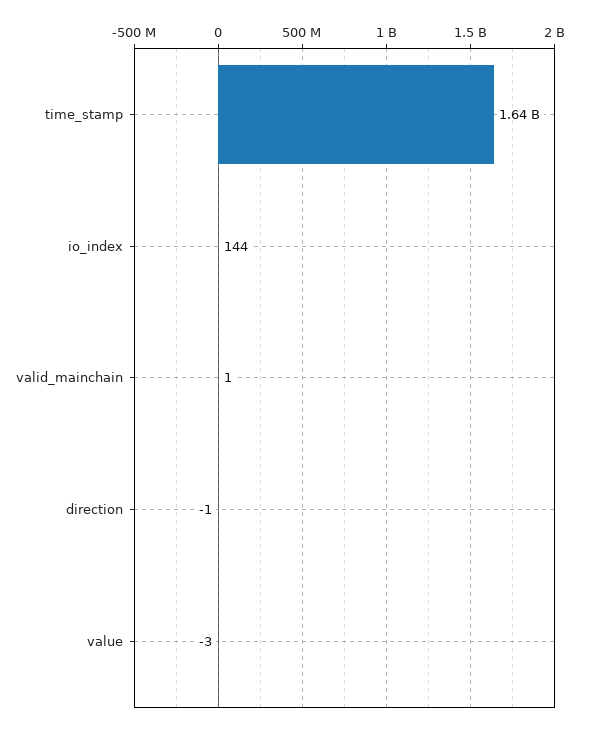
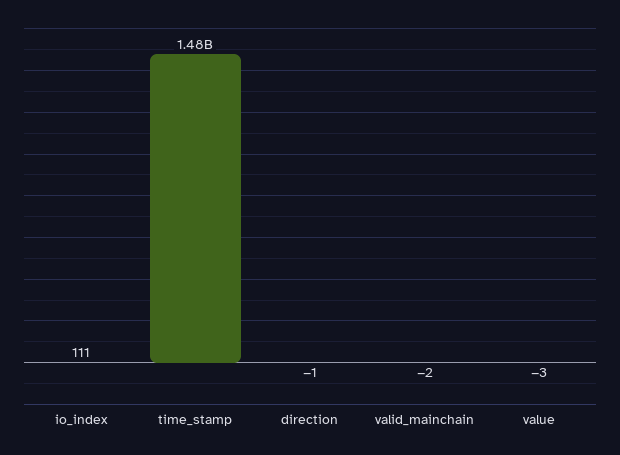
  {
-   "time_stamp": 1640000000,
+   "time_stamp": 1480000000,
-   "io_index": 144,
+   "io_index": 111,
-   "valid_mainchain": 1,
+   "valid_mainchain": -2,
    "direction": -1,
    "value": -3
  }

